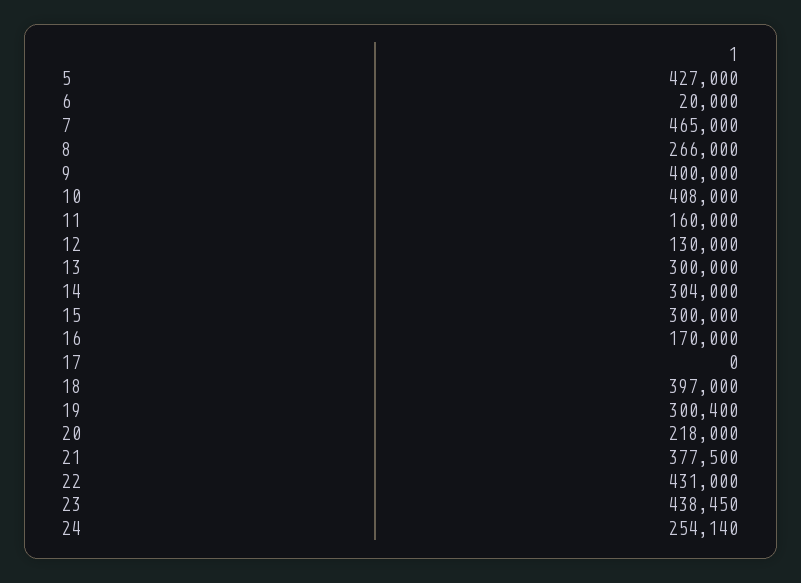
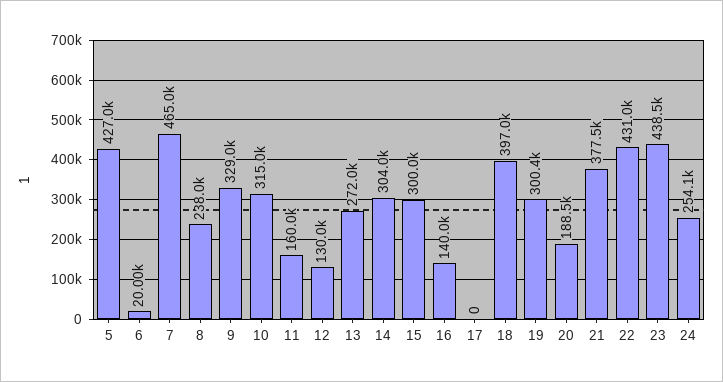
  {
    "5": 427000,
    "6": 20000,
    "7": 465000,
-   "8": 266000,
+   "8": 238000,
-   "9": 400000,
+   "9": 329000,
-   "10": 408000,
+   "10": 315000,
    "11": 160000,
    "12": 130000,
-   "13": 300000,
+   "13": 272000,
    "14": 304000,
    "15": 300000,
-   "16": 170000,
+   "16": 140000,
    "17": 0,
    "18": 397000,
    "19": 300400,
-   "20": 218000,
+   "20": 188500,
    "21": 377500,
    "22": 431000,
    "23": 438450,
    "24": 254140
  }

